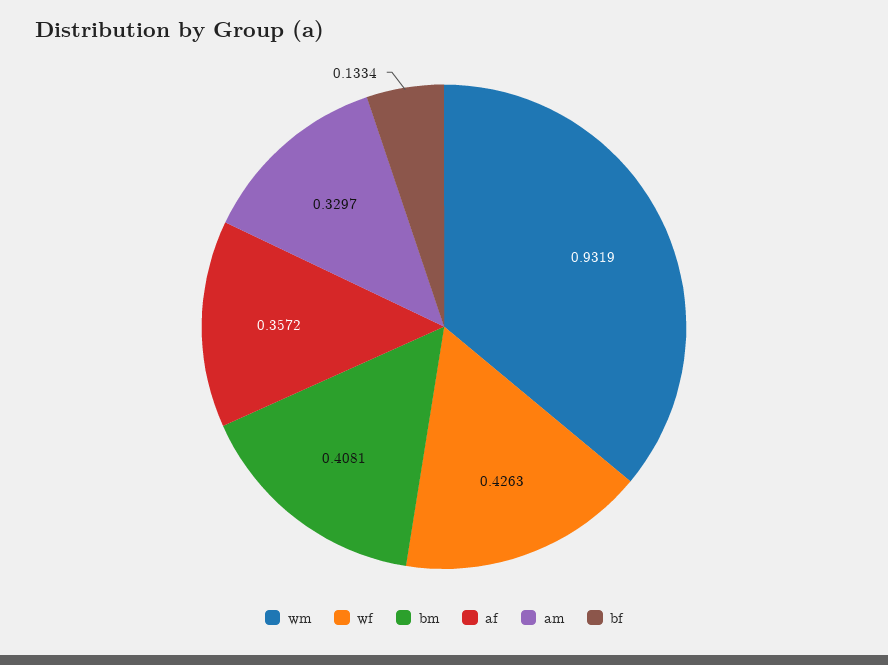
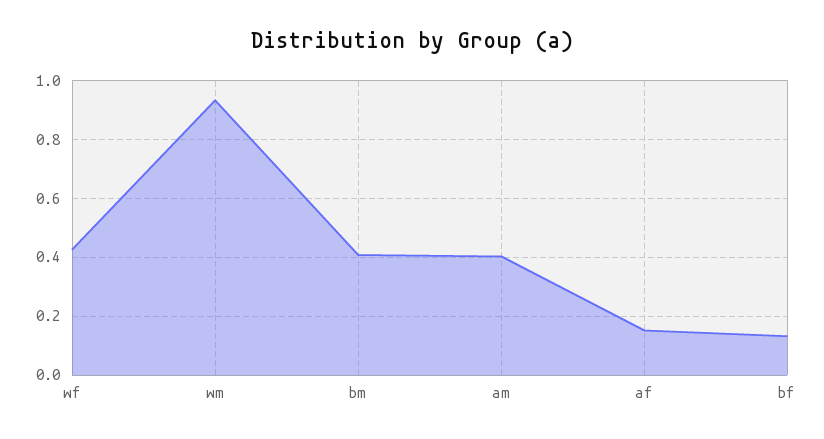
  {
    "wm": 0.9319,
    "wf": 0.4263,
    "bm": 0.4081,
-   "af": 0.3572,
+   "af": 0.15,
-   "am": 0.3297,
+   "am": 0.4,
    "bf": 0.1334
  }

